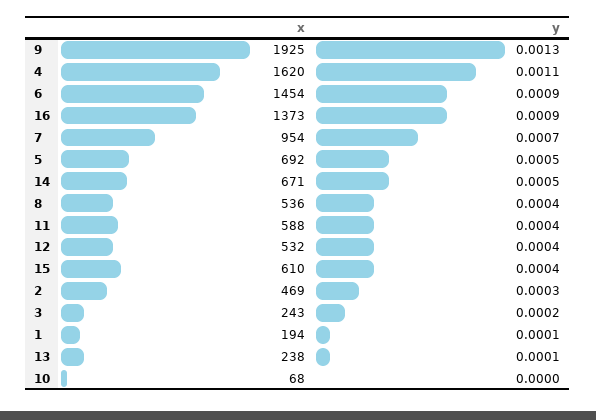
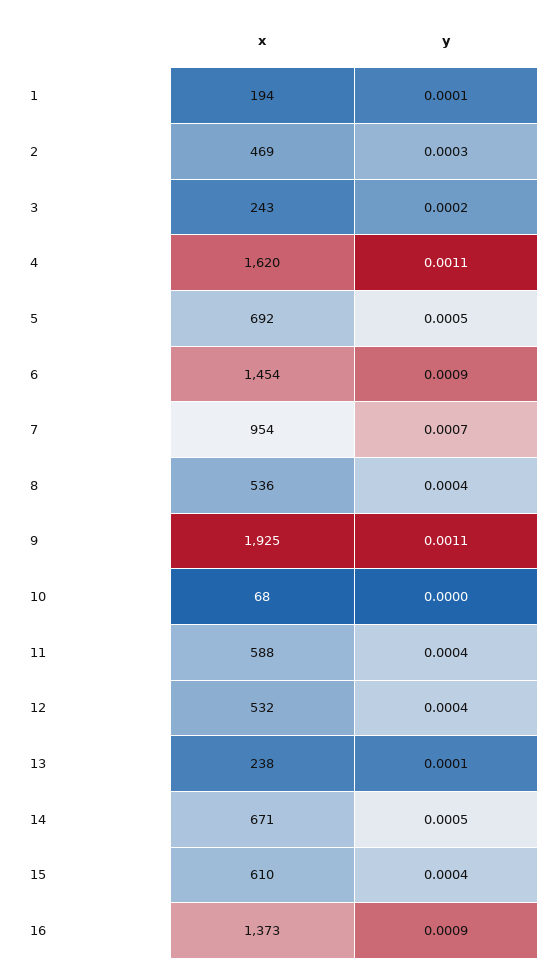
  {
    "x": {
      "9": 1925,
      "4": 1620,
      "6": 1454,
      "16": 1373,
      "7": 954,
      "5": 692,
      "14": 671,
      "8": 536,
      "11": 588,
      "12": 532,
      "15": 610,
      "2": 469,
      "3": 243,
      "1": 194,
      "13": 238,
      "10": 68
    },
    "y": {
-     "9": 0.0013,
+     "9": 0.0011,
      "4": 0.0011,
      "6": 0.0009,
      "16": 0.0009,
      "7": 0.0007,
      "5": 0.0005,
      "14": 0.0005,
      "8": 0.0004,
      "11": 0.0004,
      "12": 0.0004,
      "15": 0.0004,
      "2": 0.0003,
      "3": 0.0002,
      "1": 0.0001,
      "13": 0.0001,
      "10": 0
    }
  }

